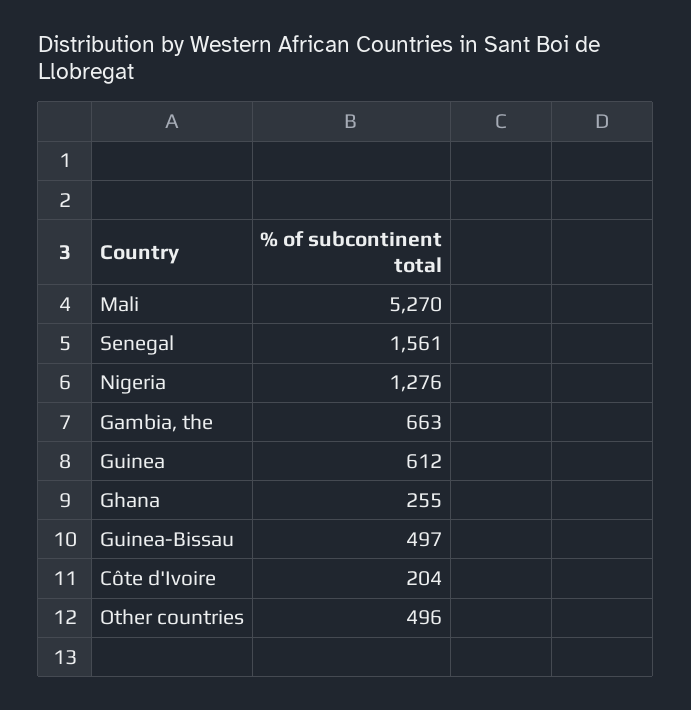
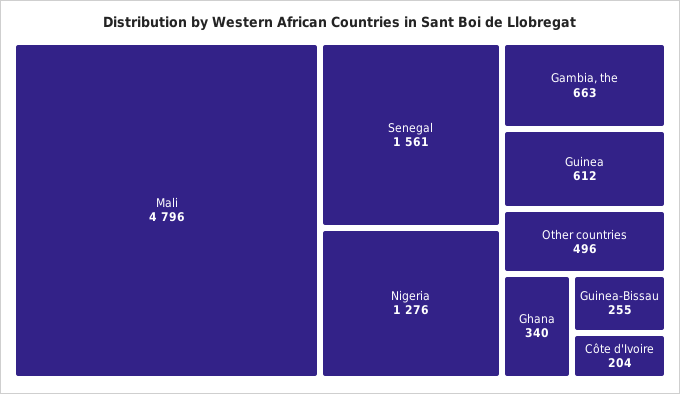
  {
-   "Mali": 5270,
+   "Mali": 4796,
    "Senegal": 1561,
    "Nigeria": 1276,
    "Gambia, the": 663,
    "Guinea": 612,
-   "Ghana": 255,
+   "Ghana": 340,
-   "Guinea-Bissau": 497,
+   "Guinea-Bissau": 255,
    "Côte d'Ivoire": 204,
    "Other countries": 496
  }

